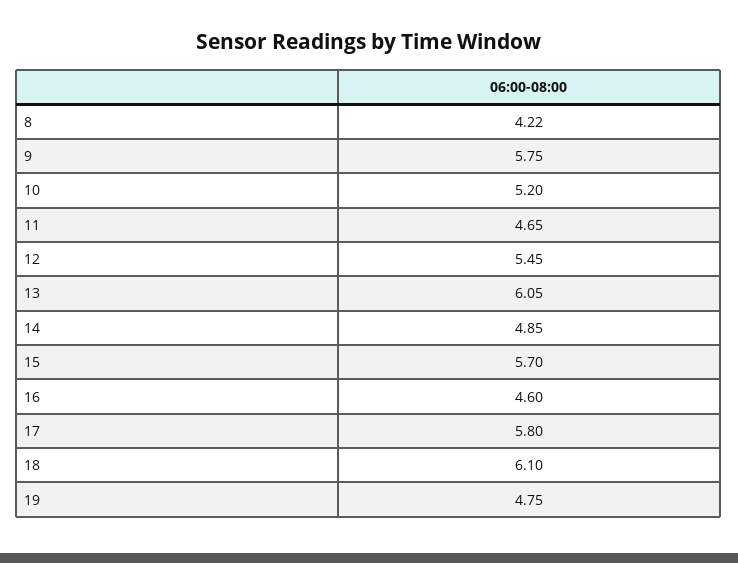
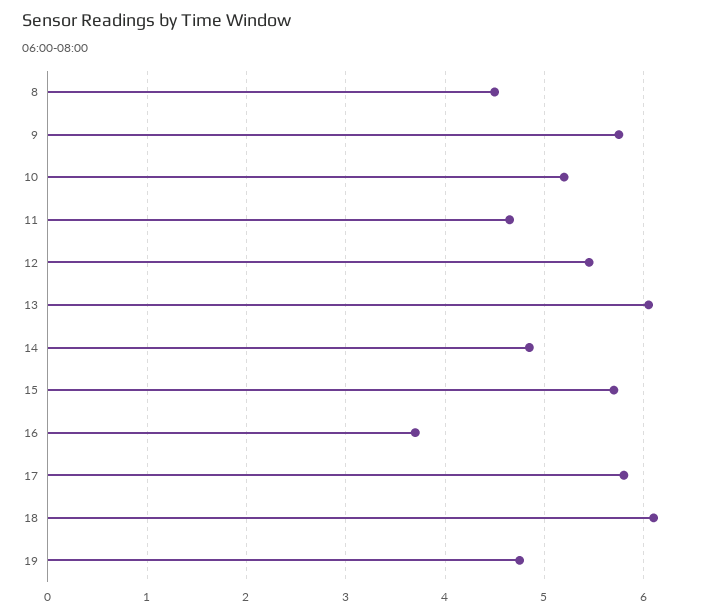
  {
-   "8": 4.22,
+   "8": 4.5,
    "9": 5.75,
    "10": 5.2,
    "11": 4.65,
    "12": 5.45,
    "13": 6.05,
    "14": 4.85,
    "15": 5.7,
-   "16": 4.6,
+   "16": 3.7,
    "17": 5.8,
    "18": 6.1,
    "19": 4.75
  }

